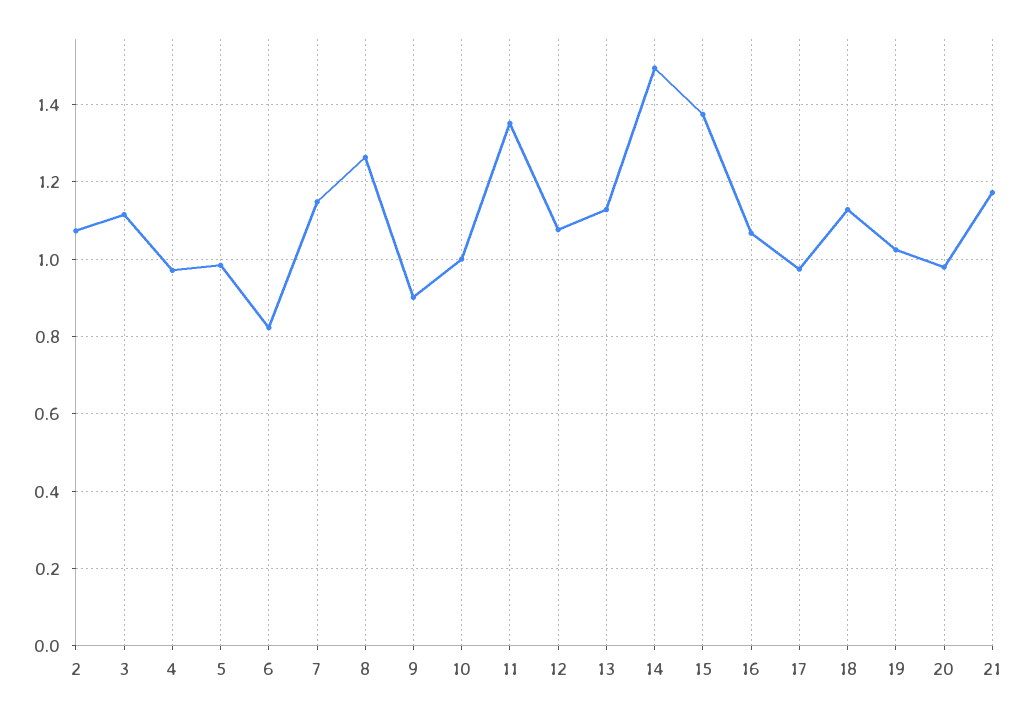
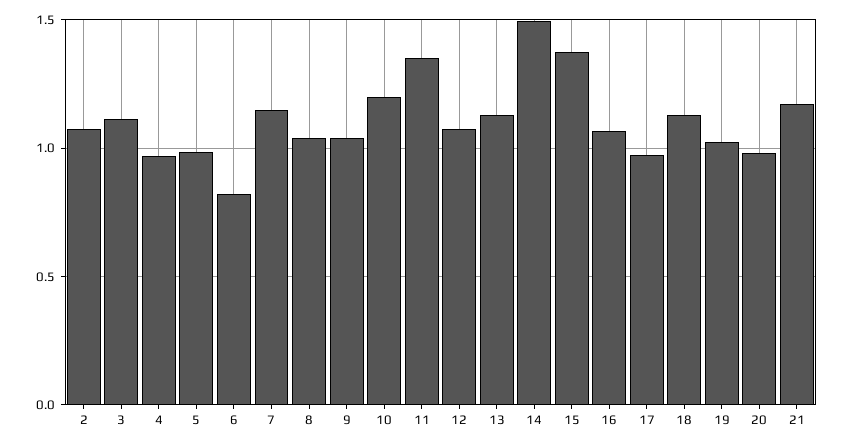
  {
    "2": 1.08,
    "3": 1.12,
    "4": 0.98,
    "5": 0.98,
    "6": 0.82,
    "7": 1.14,
-   "8": 1.26,
+   "8": 1.05,
-   "9": 0.9,
+   "9": 1.05,
-   "10": 1,
+   "10": 1.2,
    "11": 1.36,
    "12": 1.08,
    "13": 1.12,
    "14": 1.5,
    "15": 1.38,
    "16": 1.06,
    "17": 0.98,
    "18": 1.12,
    "19": 1.02,
    "20": 0.98,
    "21": 1.18
  }

